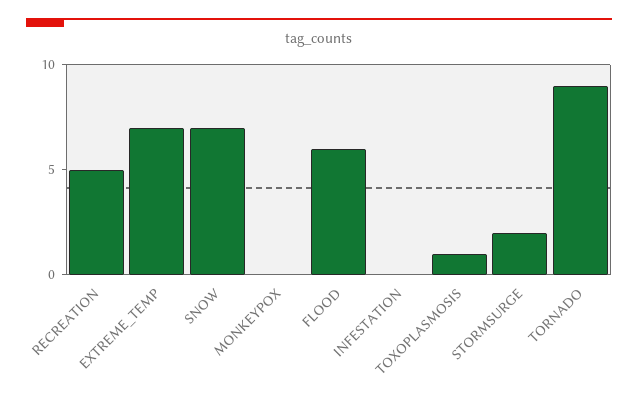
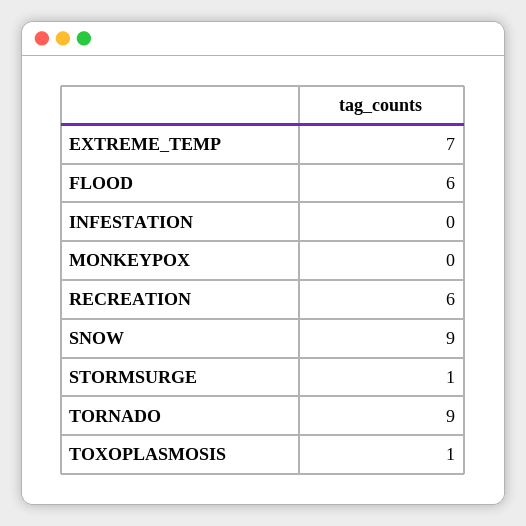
  {
-   "RECREATION": 5,
+   "RECREATION": 6,
    "EXTREME_TEMP": 7,
-   "SNOW": 7,
+   "SNOW": 9,
    "MONKEYPOX": 0,
    "FLOOD": 6,
    "INFESTATION": 0,
    "TOXOPLASMOSIS": 1,
-   "STORMSURGE": 2,
+   "STORMSURGE": 1,
    "TORNADO": 9
  }

